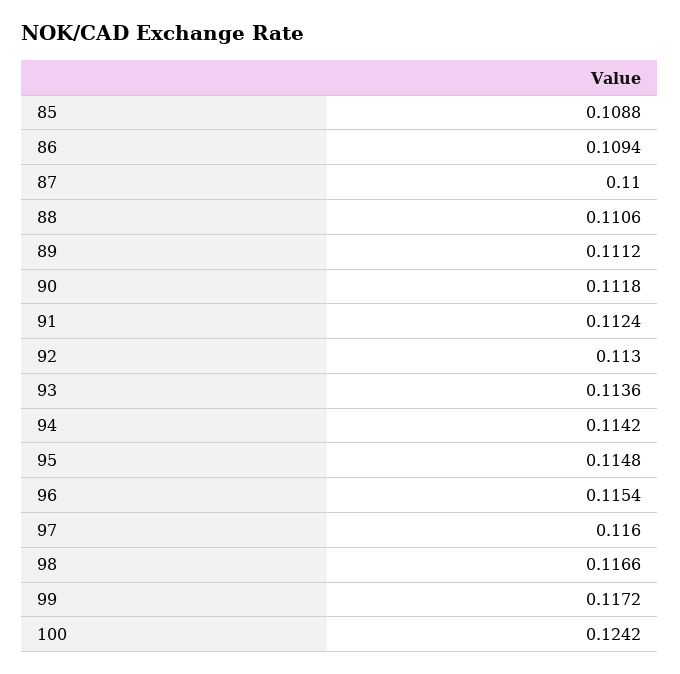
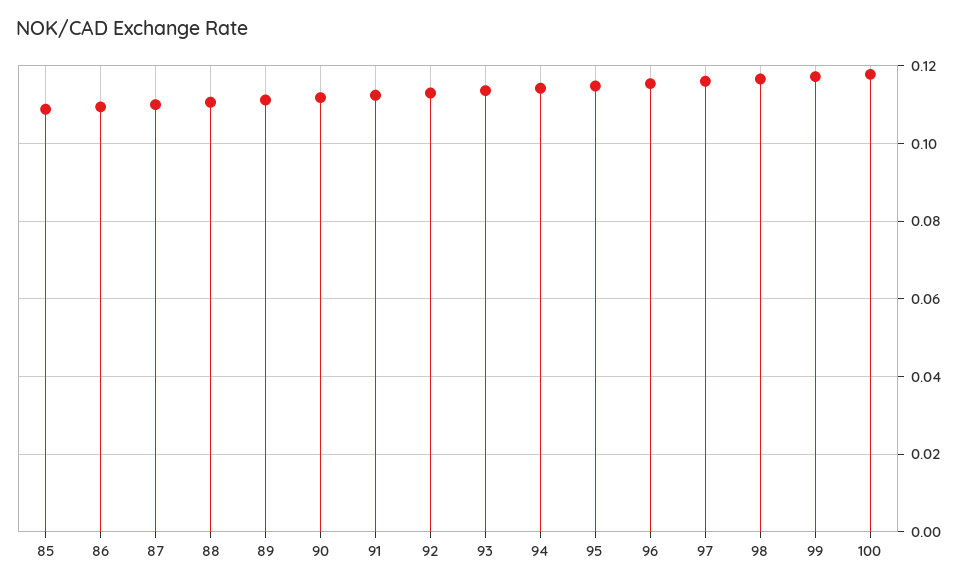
  {
    "85": 0.1088,
    "86": 0.1094,
    "87": 0.11,
    "88": 0.1106,
    "89": 0.1112,
    "90": 0.1118,
    "91": 0.1124,
    "92": 0.113,
    "93": 0.1136,
    "94": 0.1142,
    "95": 0.1148,
    "96": 0.1154,
    "97": 0.116,
    "98": 0.1166,
    "99": 0.1172,
-   "100": 0.1242
+   "100": 0.118
  }

